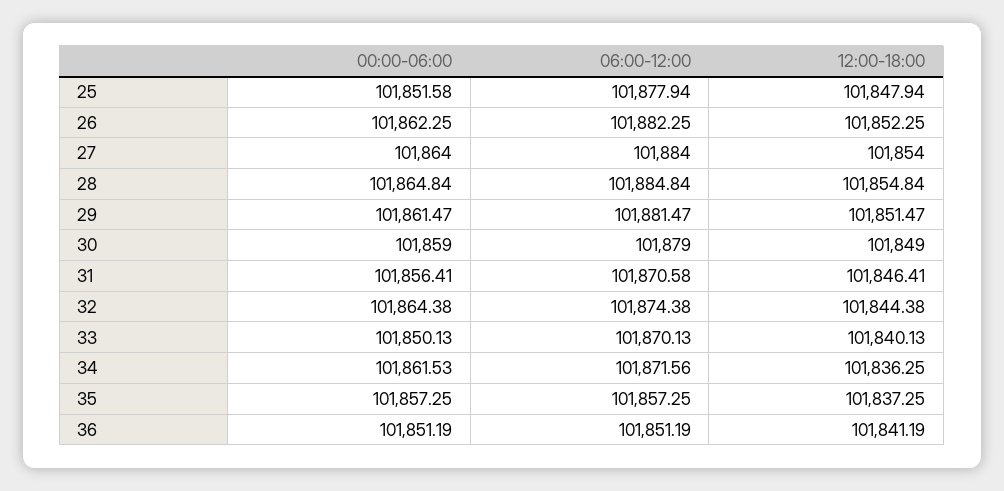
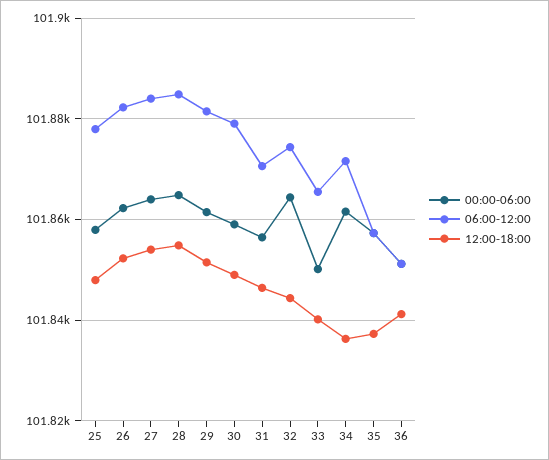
  {
    "00:00-06:00": {
-     "25": 101851.58,
+     "25": 101858,
      "26": 101862.25,
      "27": 101864,
      "28": 101864.84,
      "29": 101861.47,
      "30": 101859,
      "31": 101856.41,
      "32": 101864.38,
      "33": 101850.13,
      "34": 101861.53,
      "35": 101857.25,
      "36": 101851.19
    },
    "06:00-12:00": {
      "25": 101877.94,
      "26": 101882.25,
      "27": 101884,
      "28": 101884.84,
      "29": 101881.47,
      "30": 101879,
      "31": 101870.58,
      "32": 101874.38,
-     "33": 101870.13,
+     "33": 101866,
      "34": 101871.56,
      "35": 101857.25,
      "36": 101851.19
    },
    "12:00-18:00": {
      "25": 101847.94,
      "26": 101852.25,
      "27": 101854,
      "28": 101854.84,
      "29": 101851.47,
      "30": 101849,
      "31": 101846.41,
      "32": 101844.38,
      "33": 101840.13,
      "34": 101836.25,
      "35": 101837.25,
      "36": 101841.19
    }
  }

